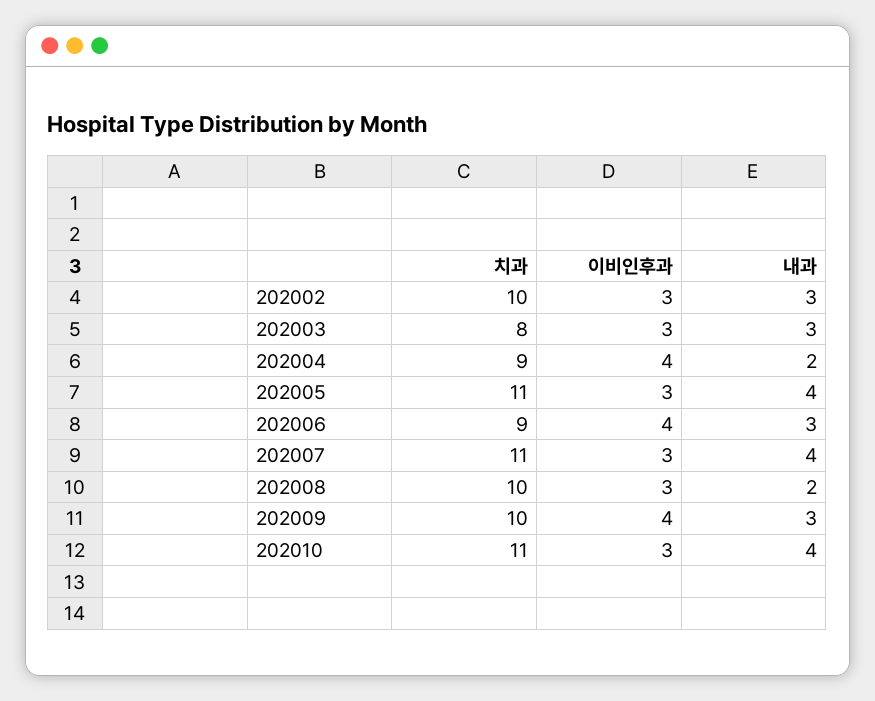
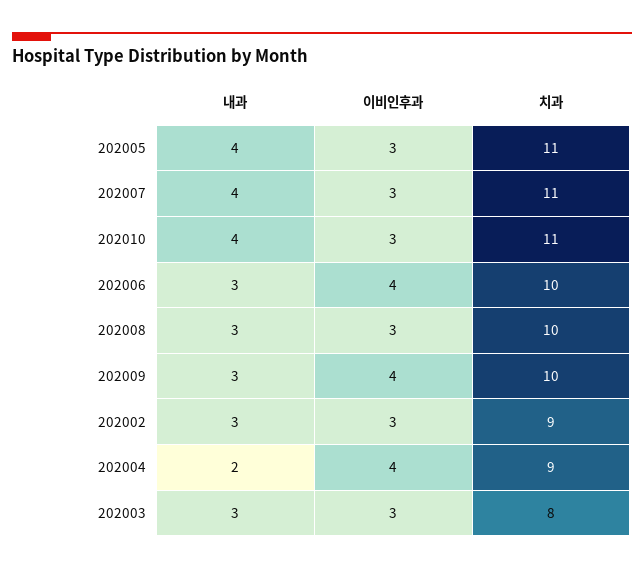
  {
    "치과": {
-     "202002": 10,
+     "202002": 9,
      "202003": 8,
      "202004": 9,
      "202005": 11,
-     "202006": 9,
+     "202006": 10,
      "202007": 11,
      "202008": 10,
      "202009": 10,
      "202010": 11
    },
    "이비인후과": {
      "202002": 3,
      "202003": 3,
      "202004": 4,
      "202005": 3,
      "202006": 4,
      "202007": 3,
      "202008": 3,
      "202009": 4,
      "202010": 3
    },
    "내과": {
      "202002": 3,
      "202003": 3,
      "202004": 2,
      "202005": 4,
      "202006": 3,
      "202007": 4,
-     "202008": 2,
+     "202008": 3,
      "202009": 3,
      "202010": 4
    }
  }

